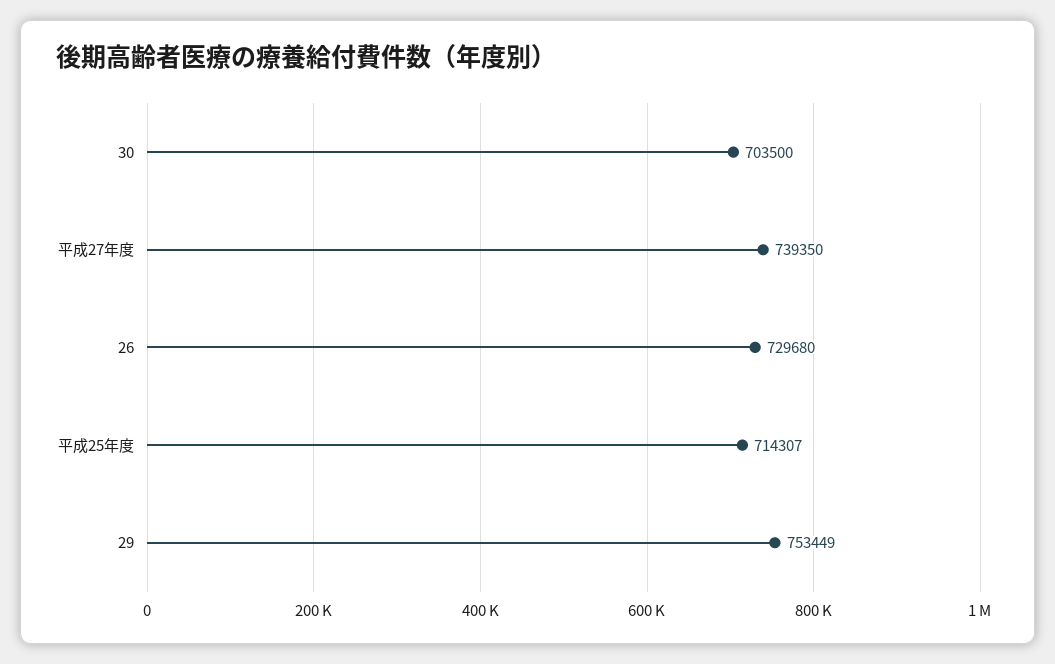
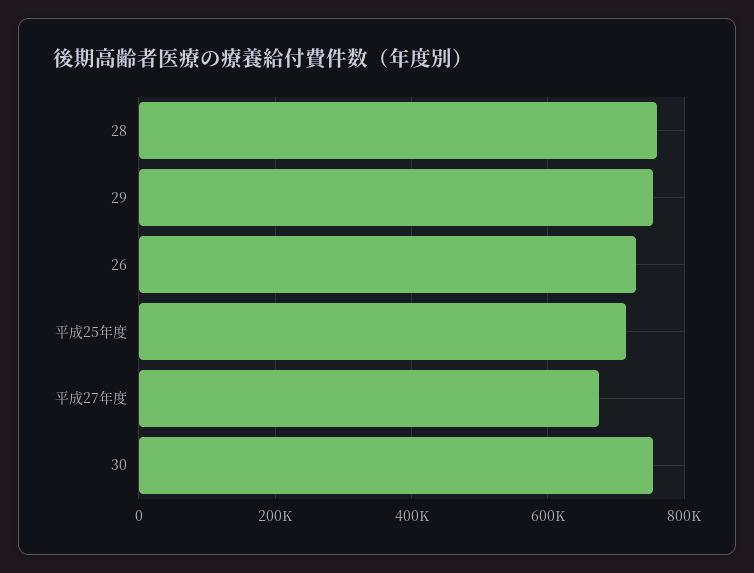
  {
-   "30": 703500,
+   "30": 760000,
-   "平成27年度": 739350,
+   "平成27年度": 680000,
    "26": 729680,
    "平成25年度": 714307,
-   "29": 753449
+   "29": 753449,
+   "28": 760000
  }

